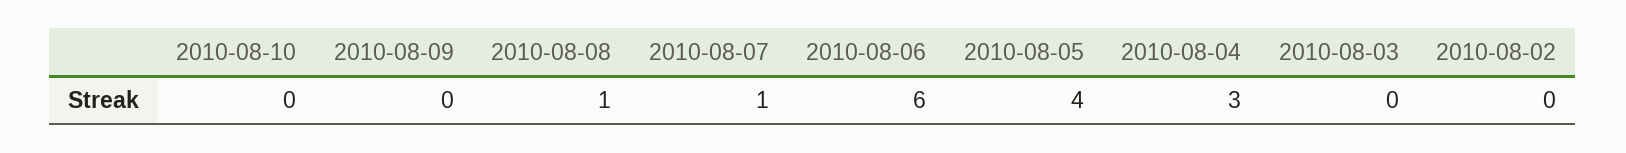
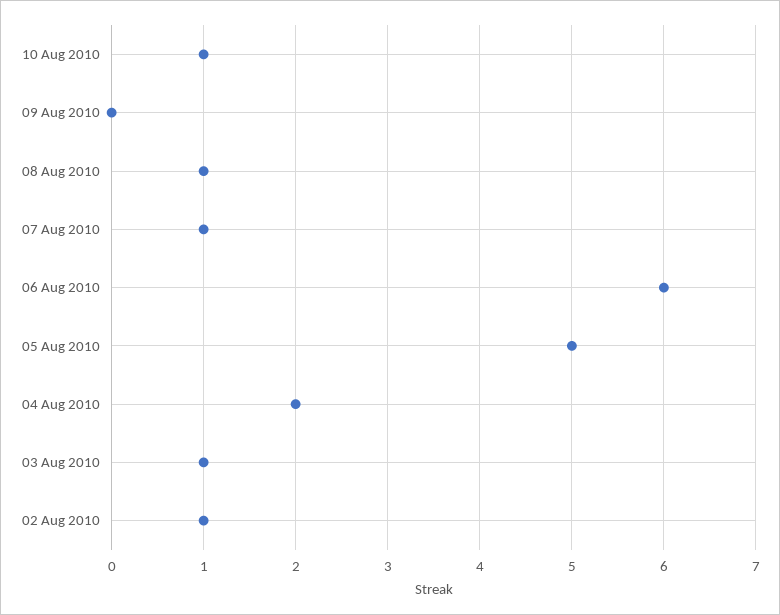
  {
-   "2010-08-10": 0,
+   "2010-08-10": 1,
    "2010-08-09": 0,
    "2010-08-08": 1,
    "2010-08-07": 1,
    "2010-08-06": 6,
-   "2010-08-05": 4,
+   "2010-08-05": 5,
-   "2010-08-04": 3,
+   "2010-08-04": 2,
-   "2010-08-03": 0,
+   "2010-08-03": 1,
-   "2010-08-02": 0
+   "2010-08-02": 1
  }

